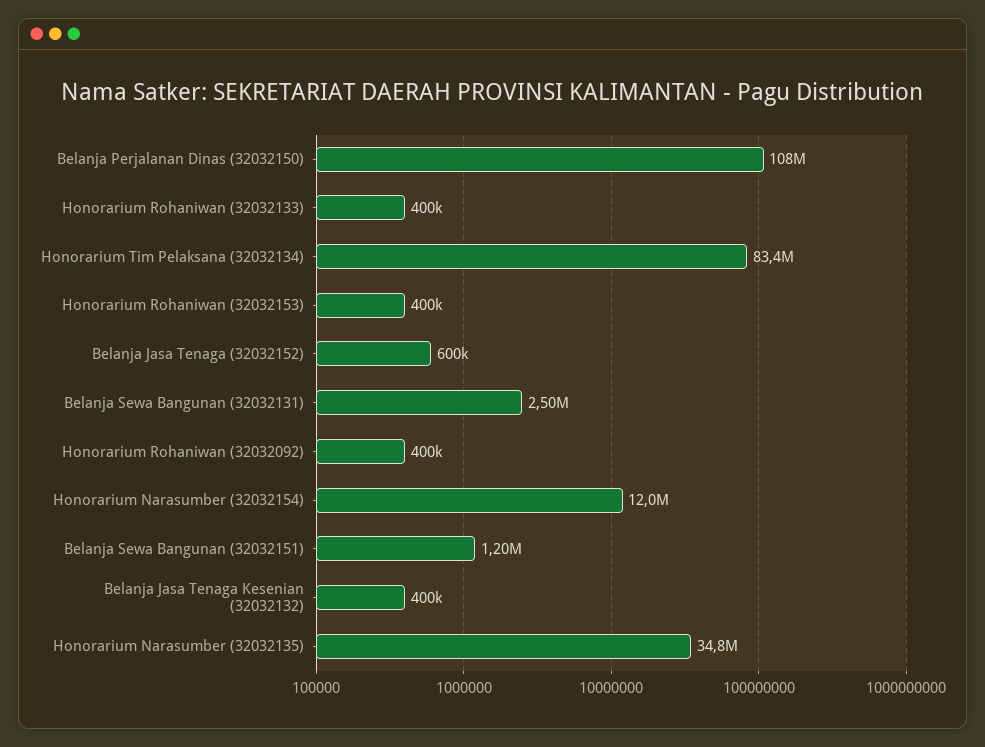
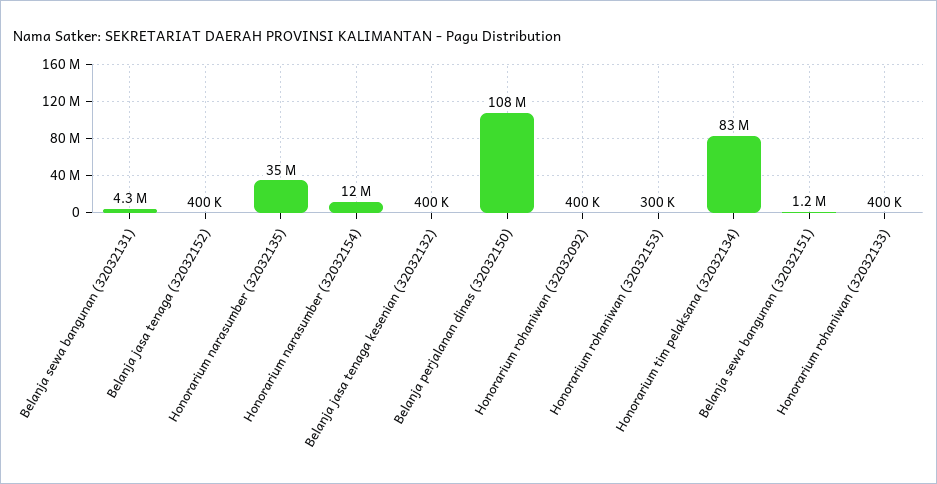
  {
    "Belanja Perjalanan Dinas (32032150)": 108000000,
    "Honorarium Rohaniwan (32032133)": 400000,
    "Honorarium Tim Pelaksana (32032134)": 83400000,
-   "Honorarium Rohaniwan (32032153)": 400000,
+   "Honorarium Rohaniwan (32032153)": 300000,
-   "Belanja Jasa Tenaga (32032152)": 600000,
+   "Belanja Jasa Tenaga (32032152)": 400000,
-   "Belanja Sewa Bangunan (32032131)": 2500000,
+   "Belanja Sewa Bangunan (32032131)": 4300000,
    "Honorarium Rohaniwan (32032092)": 400000,
    "Honorarium Narasumber (32032154)": 12000000,
    "Belanja Sewa Bangunan (32032151)": 1200000,
    "Belanja Jasa Tenaga Kesenian (32032132)": 400000,
    "Honorarium Narasumber (32032135)": 34800000
  }

